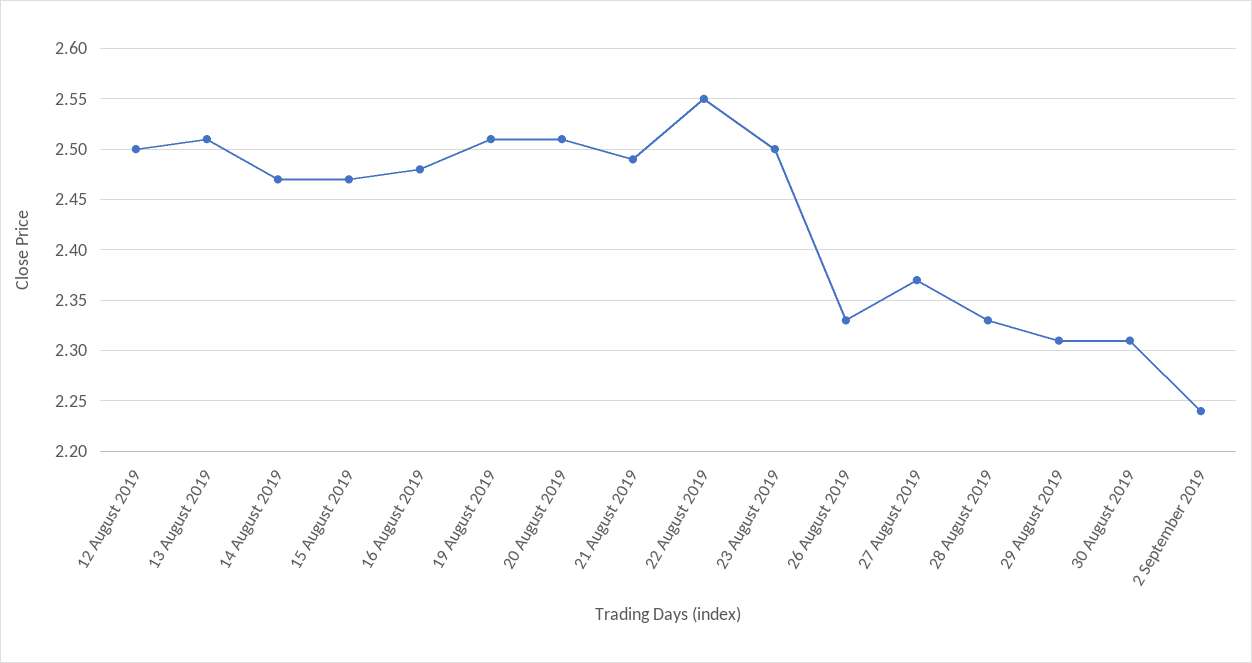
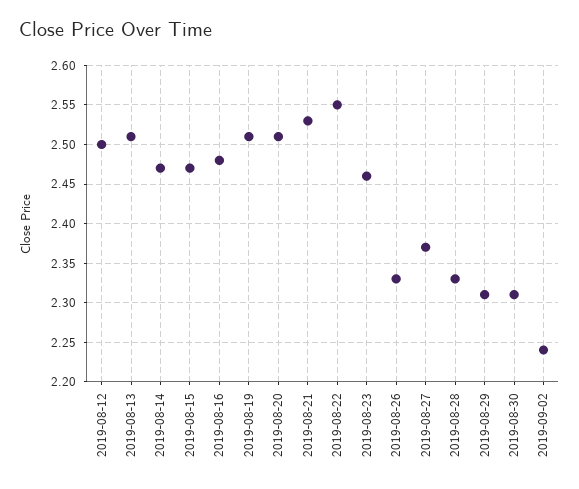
  {
    "12 August 2019": 2.5,
    "13 August 2019": 2.51,
    "14 August 2019": 2.47,
    "15 August 2019": 2.47,
    "16 August 2019": 2.48,
    "19 August 2019": 2.51,
    "20 August 2019": 2.51,
-   "21 August 2019": 2.49,
+   "21 August 2019": 2.53,
    "22 August 2019": 2.55,
-   "23 August 2019": 2.5,
+   "23 August 2019": 2.46,
    "26 August 2019": 2.33,
    "27 August 2019": 2.37,
    "28 August 2019": 2.33,
    "29 August 2019": 2.31,
    "30 August 2019": 2.31,
    "2 September 2019": 2.24
  }

